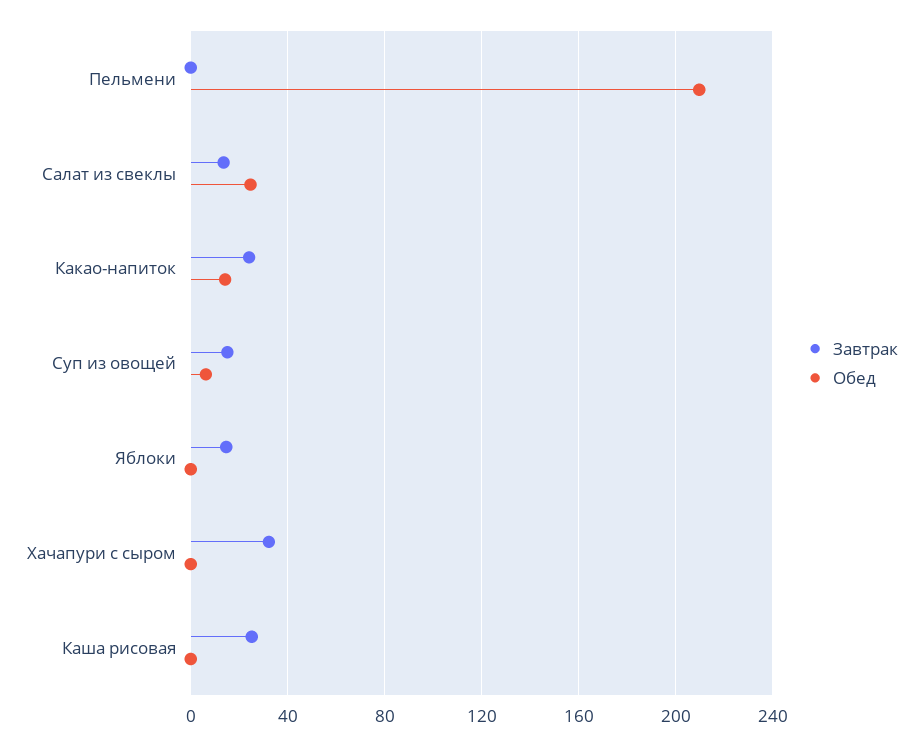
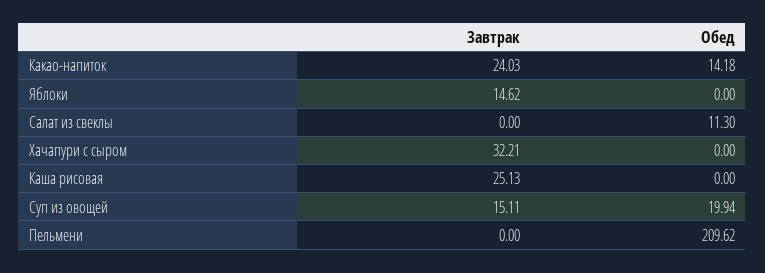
  {
    "Завтрак": {
      "Пельмени": 0,
-     "Салат из свеклы": 15,
+     "Салат из свеклы": 0,
      "Какао-напиток": 24.03,
      "Суп из овощей": 15.11,
      "Яблоки": 14.62,
      "Хачапури с сыром": 32.21,
      "Каша рисовая": 25.13
    },
    "Обед": {
      "Пельмени": 209.62,
-     "Салат из свеклы": 25,
+     "Салат из свеклы": 11.3,
      "Какао-напиток": 14.18,
-     "Суп из овощей": 5,
+     "Суп из овощей": 19.94,
      "Яблоки": 0,
      "Хачапури с сыром": 0,
      "Каша рисовая": 0
    }
  }

